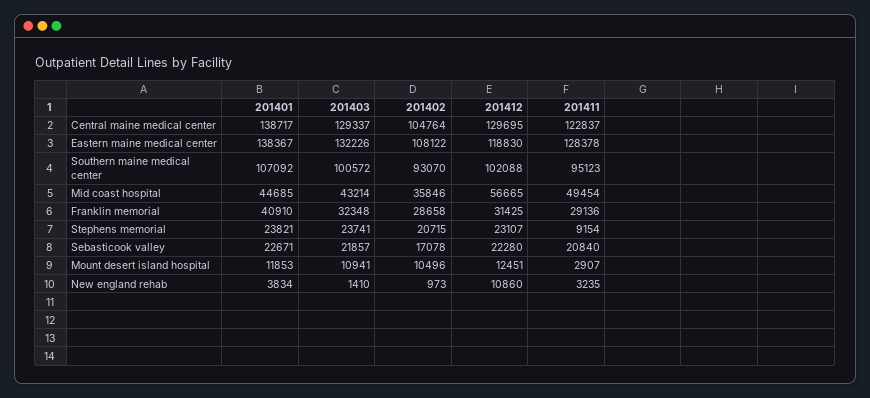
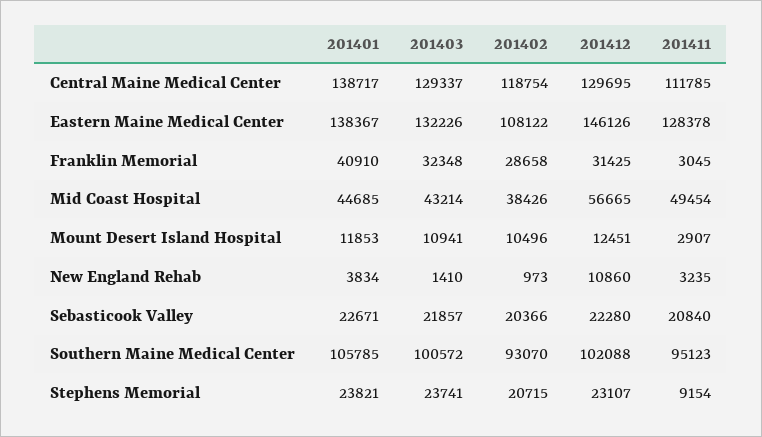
  {
    "201401": {
      "Central maine medical center": 138717,
      "Eastern maine medical center": 138367,
-     "Southern maine medical center": 107092,
+     "Southern maine medical center": 105785,
      "Mid coast hospital": 44685,
      "Franklin memorial": 40910,
      "Stephens memorial": 23821,
      "Sebasticook valley": 22671,
      "Mount desert island hospital": 11853,
      "New england rehab": 3834
    },
    "201403": {
      "Central maine medical center": 129337,
      "Eastern maine medical center": 132226,
      "Southern maine medical center": 100572,
      "Mid coast hospital": 43214,
      "Franklin memorial": 32348,
      "Stephens memorial": 23741,
      "Sebasticook valley": 21857,
      "Mount desert island hospital": 10941,
      "New england rehab": 1410
    },
    "201402": {
-     "Central maine medical center": 104764,
+     "Central maine medical center": 118754,
      "Eastern maine medical center": 108122,
      "Southern maine medical center": 93070,
-     "Mid coast hospital": 35846,
+     "Mid coast hospital": 38426,
      "Franklin memorial": 28658,
      "Stephens memorial": 20715,
-     "Sebasticook valley": 17078,
+     "Sebasticook valley": 20366,
      "Mount desert island hospital": 10496,
      "New england rehab": 973
    },
    "201412": {
      "Central maine medical center": 129695,
-     "Eastern maine medical center": 118830,
+     "Eastern maine medical center": 146126,
      "Southern maine medical center": 102088,
      "Mid coast hospital": 56665,
      "Franklin memorial": 31425,
      "Stephens memorial": 23107,
      "Sebasticook valley": 22280,
      "Mount desert island hospital": 12451,
      "New england rehab": 10860
    },
    "201411": {
-     "Central maine medical center": 122837,
+     "Central maine medical center": 111785,
      "Eastern maine medical center": 128378,
      "Southern maine medical center": 95123,
      "Mid coast hospital": 49454,
-     "Franklin memorial": 29136,
+     "Franklin memorial": 3045,
      "Stephens memorial": 9154,
      "Sebasticook valley": 20840,
      "Mount desert island hospital": 2907,
      "New england rehab": 3235
    }
  }

